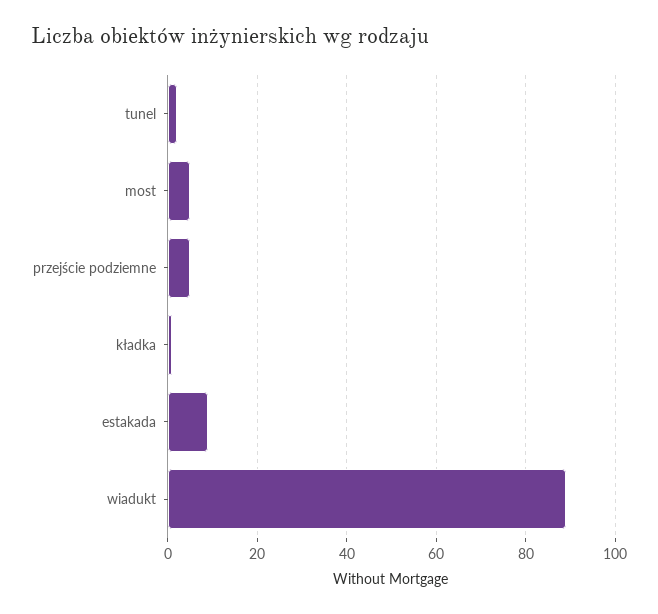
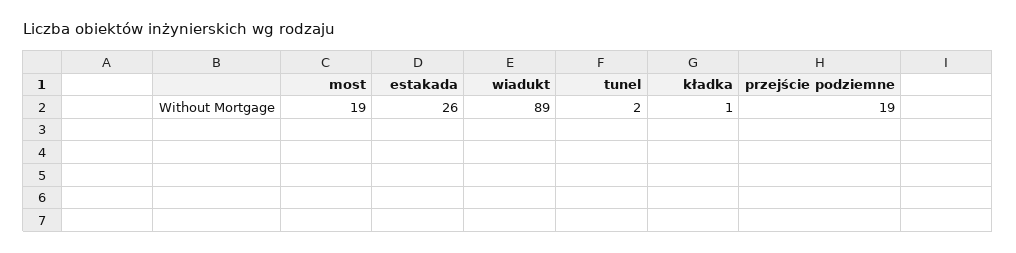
  {
    "tunel": 2,
-   "most": 5,
+   "most": 19,
-   "przejście podziemne": 5,
+   "przejście podziemne": 19,
    "kładka": 1,
-   "estakada": 10,
+   "estakada": 26,
    "wiadukt": 89
  }

